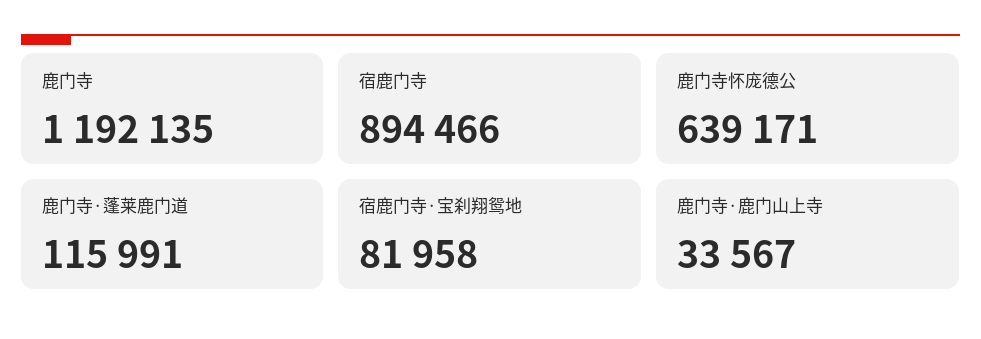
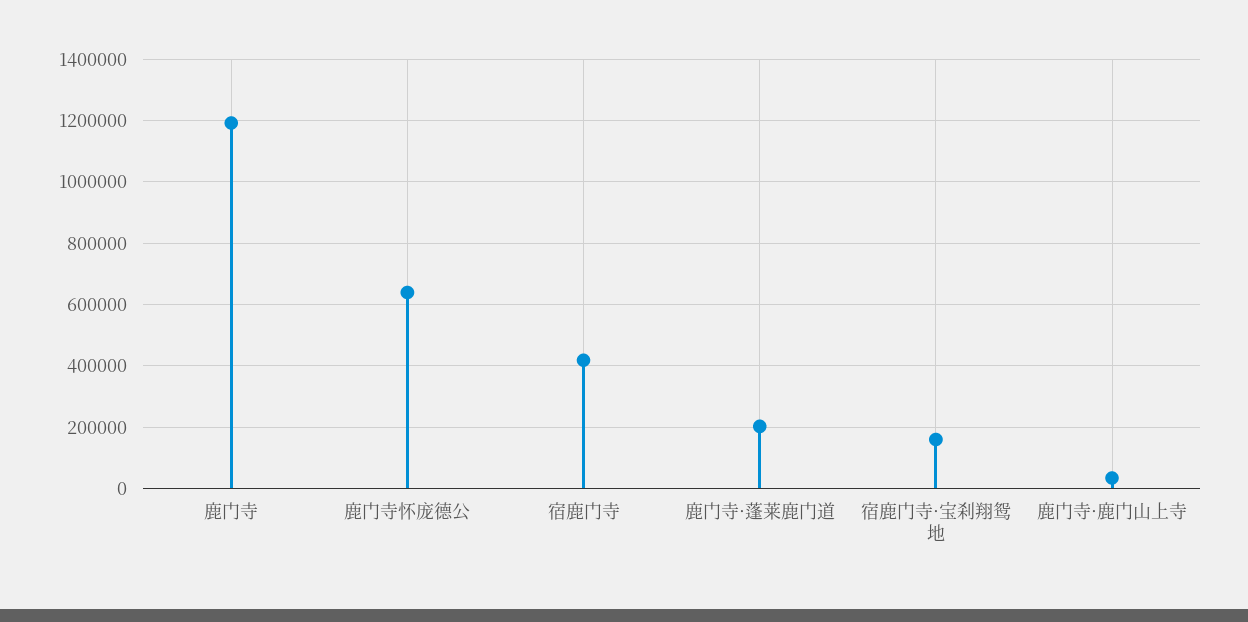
  {
    "鹿门寺": 1192135,
-   "宿鹿门寺": 894466,
+   "宿鹿门寺": 420000,
    "鹿门寺怀庞德公": 639171,
-   "鹿门寺·蓬莱鹿门道": 115991,
+   "鹿门寺·蓬莱鹿门道": 200000,
-   "宿鹿门寺·宝刹翔鸳地": 81958,
+   "宿鹿门寺·宝刹翔鸳地": 160000,
    "鹿门寺·鹿门山上寺": 33567
  }

